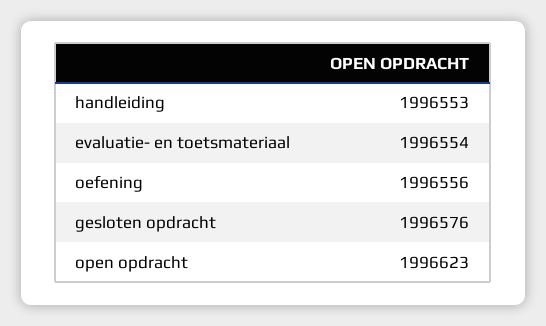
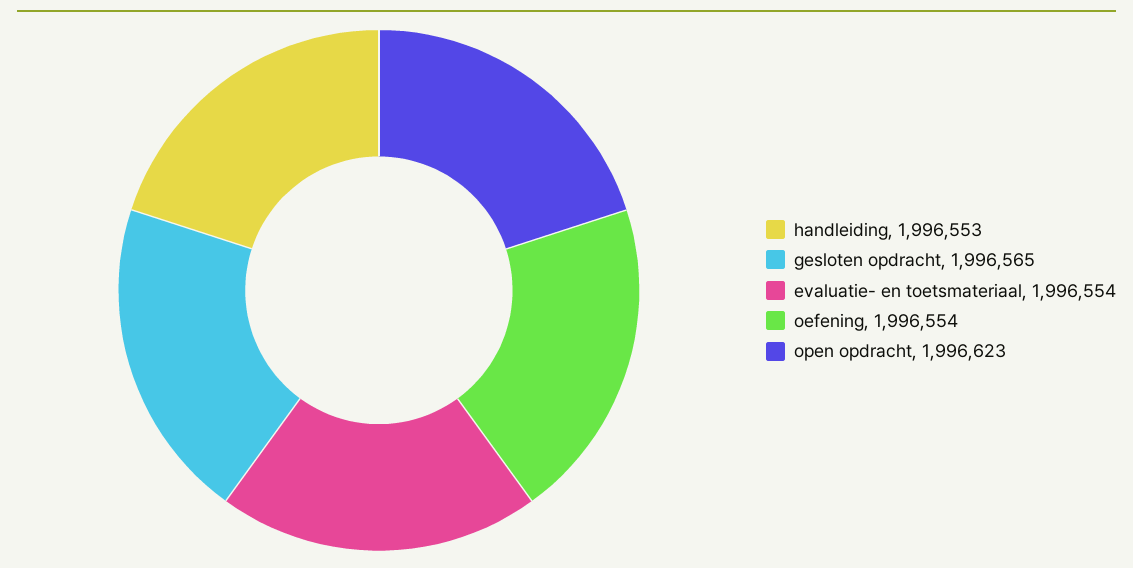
  {
    "handleiding": 1996553,
    "evaluatie- en toetsmateriaal": 1996554,
-   "oefening": 1996556,
+   "oefening": 1996554,
-   "gesloten opdracht": 1996576,
+   "gesloten opdracht": 1996565,
    "open opdracht": 1996623
  }

